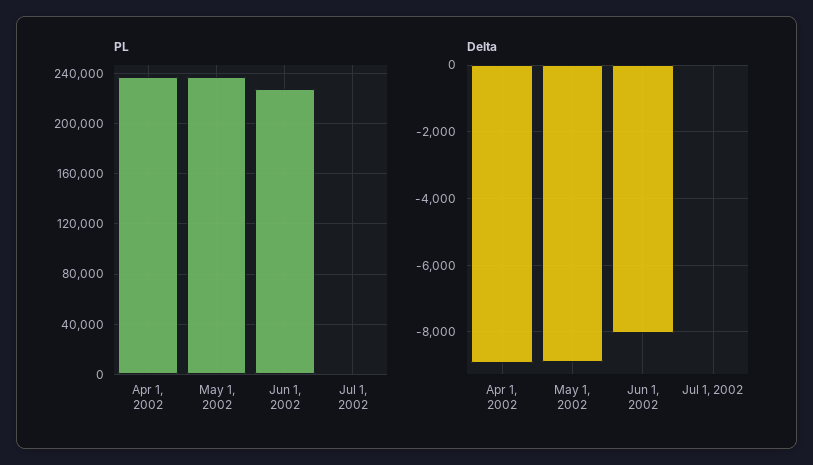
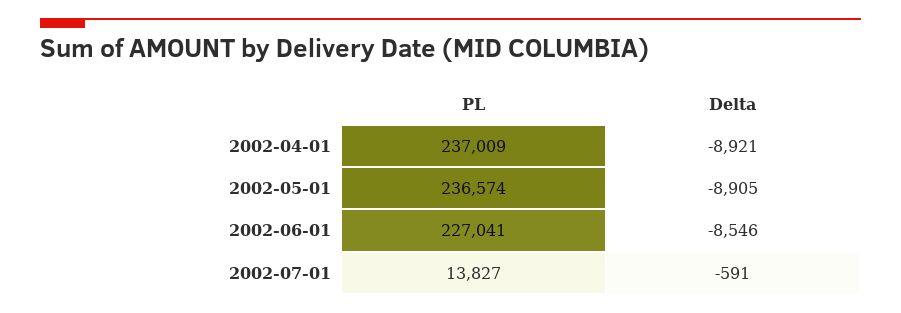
  {
    "PL": {
      "Apr 1, 2002": 237009,
      "May 1, 2002": 236574,
      "Jun 1, 2002": 227041,
-     "Jul 1, 2002": 0
+     "Jul 1, 2002": 13827
    },
    "Delta": {
      "Apr 1, 2002": -8921,
      "May 1, 2002": -8905,
-     "Jun 1, 2002": -8000,
+     "Jun 1, 2002": -8546,
-     "Jul 1, 2002": 0
+     "Jul 1, 2002": -591
    }
  }

